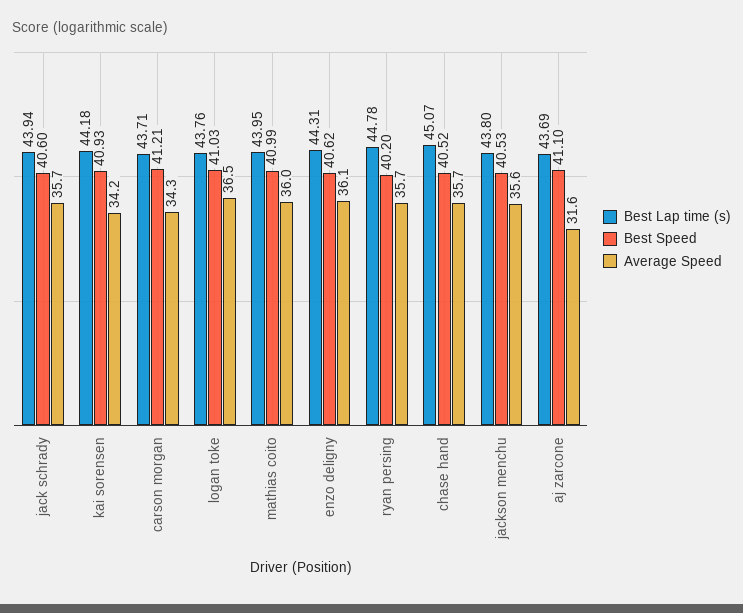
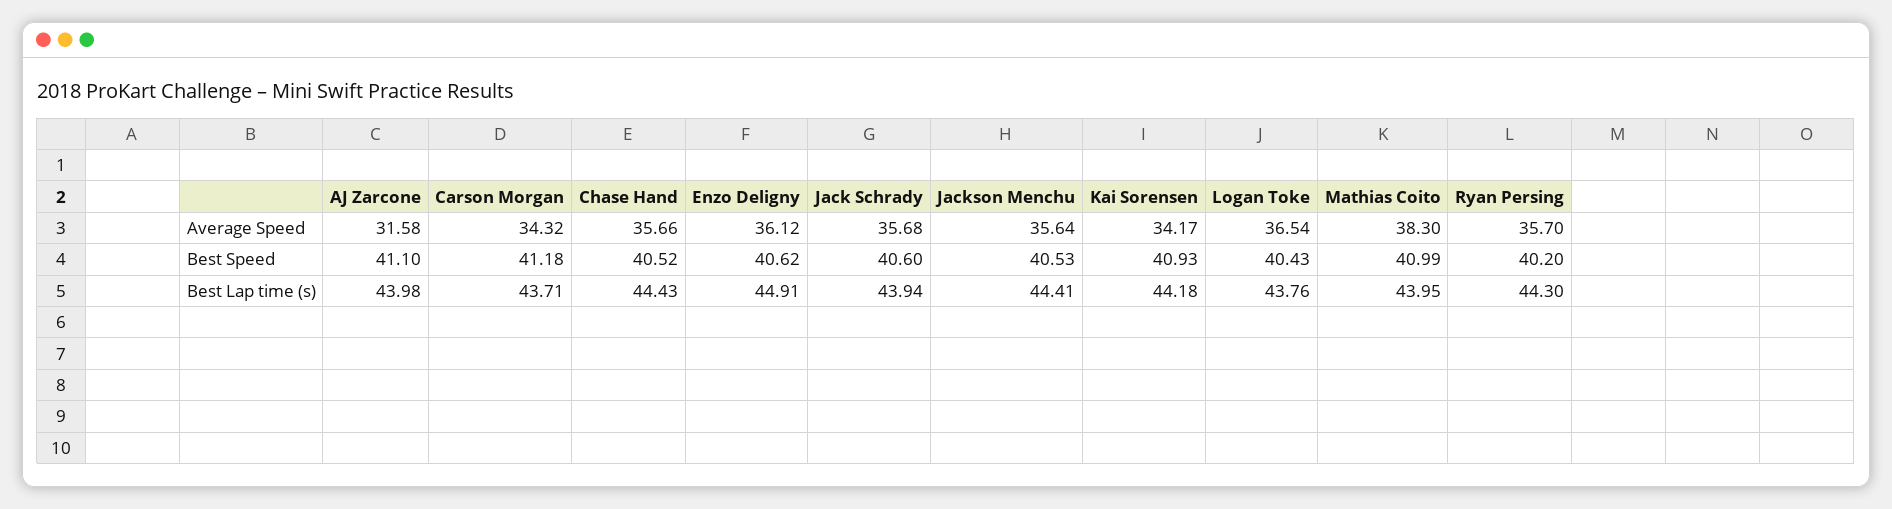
  {
    "Best Lap time (s)": {
      "jack schrady": 43.94,
      "kai sorensen": 44.18,
      "carson morgan": 43.71,
      "logan toke": 43.76,
      "mathias coito": 43.95,
-     "enzo deligny": 44.31,
+     "enzo deligny": 44.91,
-     "ryan persing": 44.78,
+     "ryan persing": 44.3,
-     "chase hand": 45.07,
+     "chase hand": 44.43,
-     "jackson menchu": 43.8,
+     "jackson menchu": 44.41,
-     "aj zarcone": 43.69
+     "aj zarcone": 43.98
    },
    "Best Speed": {
      "jack schrady": 40.6,
      "kai sorensen": 40.93,
-     "carson morgan": 41.21,
+     "carson morgan": 41.18,
-     "logan toke": 41.03,
+     "logan toke": 40.43,
      "mathias coito": 40.99,
      "enzo deligny": 40.62,
      "ryan persing": 40.2,
      "chase hand": 40.52,
      "jackson menchu": 40.53,
      "aj zarcone": 41.1
    },
    "Average Speed": {
      "jack schrady": 35.68,
      "kai sorensen": 34.17,
      "carson morgan": 34.32,
      "logan toke": 36.54,
-     "mathias coito": 36,
+     "mathias coito": 38.3,
      "enzo deligny": 36.12,
      "ryan persing": 35.7,
      "chase hand": 35.66,
      "jackson menchu": 35.64,
      "aj zarcone": 31.58
    }
  }

